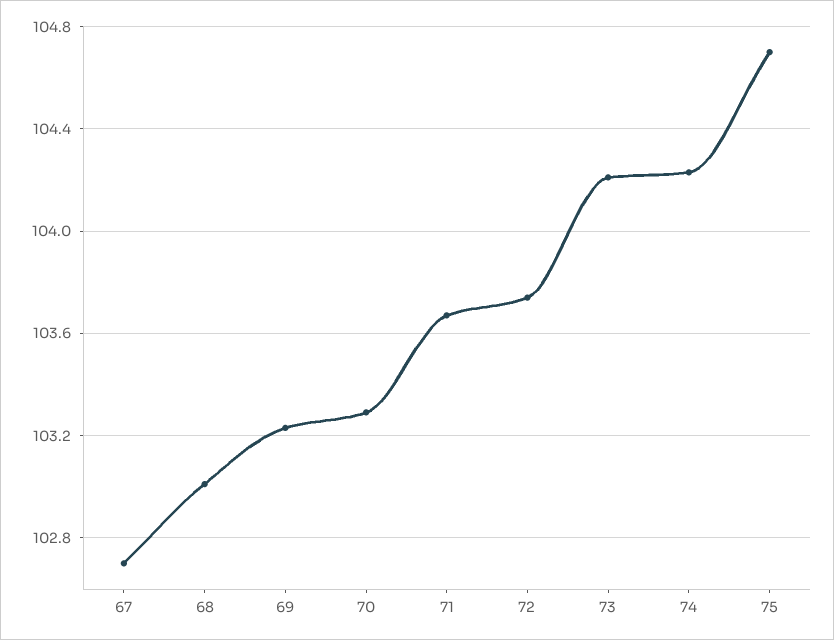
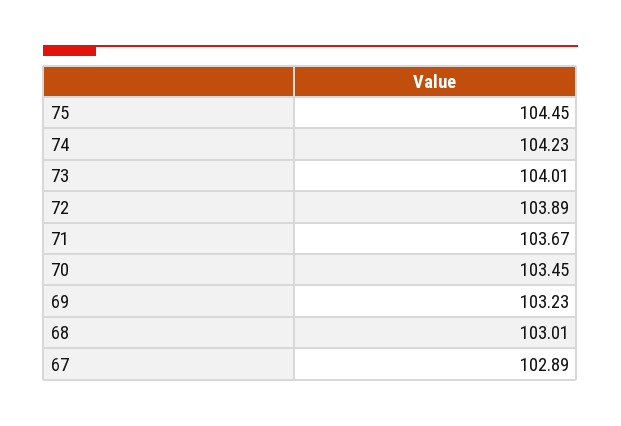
  {
-   "67": 102.7,
+   "67": 102.89,
    "68": 103.01,
    "69": 103.23,
-   "70": 103.3,
+   "70": 103.45,
    "71": 103.67,
-   "72": 103.75,
+   "72": 103.89,
-   "73": 104.2,
+   "73": 104.01,
    "74": 104.23,
-   "75": 104.7
+   "75": 104.45
  }

